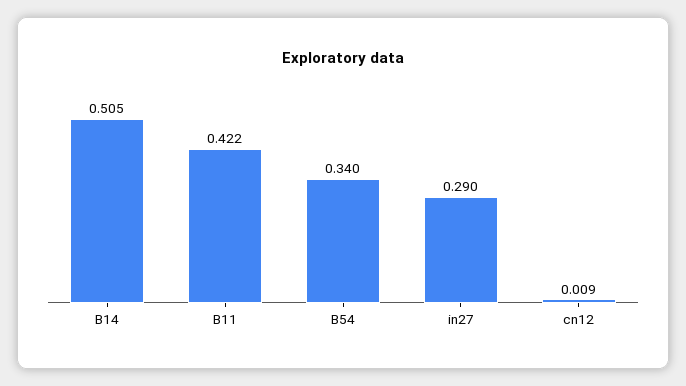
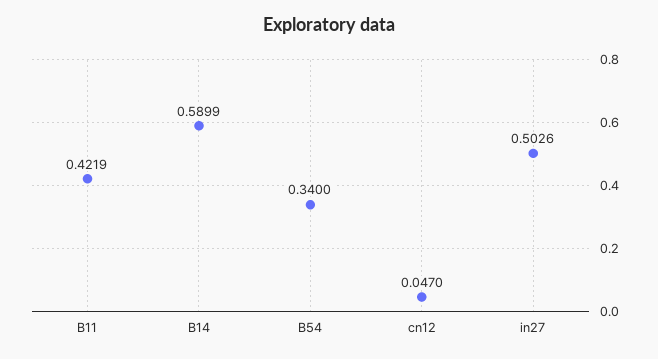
  {
-   "B14": 0.505,
+   "B14": 0.5899,
    "B11": 0.4219,
    "B54": 0.34,
-   "in27": 0.29,
+   "in27": 0.5026,
-   "cn12": 0.009
+   "cn12": 0.047
  }

